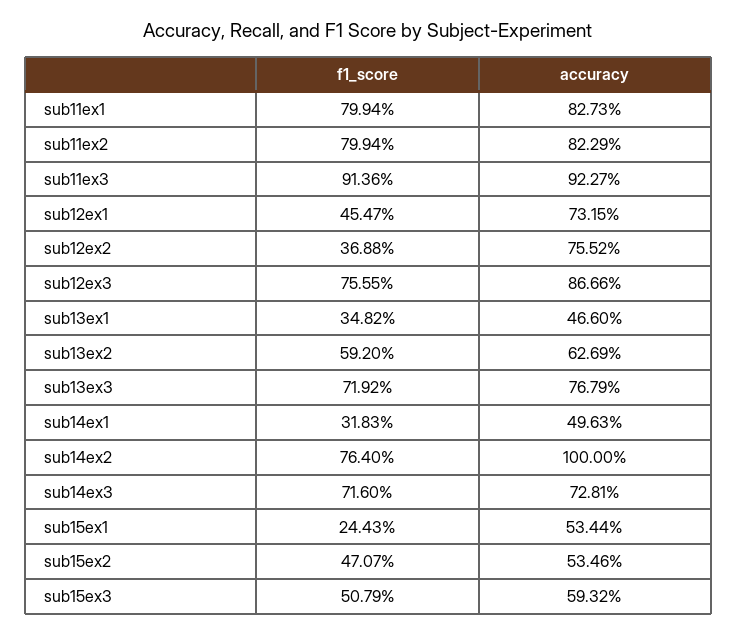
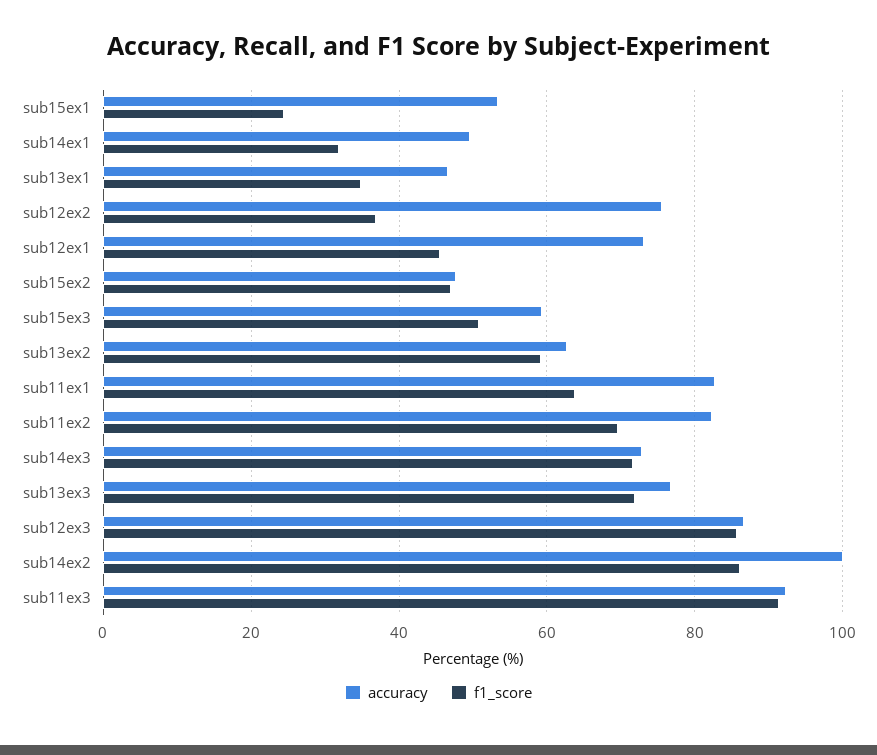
  {
    "f1_score": {
-     "sub11ex1": 79.94,
+     "sub11ex1": 64,
-     "sub11ex2": 79.94,
+     "sub11ex2": 70,
      "sub11ex3": 91.36,
      "sub12ex1": 45.47,
      "sub12ex2": 36.88,
-     "sub12ex3": 75.55,
+     "sub12ex3": 86,
      "sub13ex1": 34.82,
      "sub13ex2": 59.2,
      "sub13ex3": 71.92,
      "sub14ex1": 31.83,
-     "sub14ex2": 76.4,
+     "sub14ex2": 86,
      "sub14ex3": 71.6,
      "sub15ex1": 24.43,
      "sub15ex2": 47.07,
      "sub15ex3": 50.79
    },
    "accuracy": {
      "sub11ex1": 82.73,
      "sub11ex2": 82.29,
      "sub11ex3": 92.27,
      "sub12ex1": 73.15,
      "sub12ex2": 75.52,
      "sub12ex3": 86.66,
      "sub13ex1": 46.6,
      "sub13ex2": 62.69,
      "sub13ex3": 76.79,
      "sub14ex1": 49.63,
      "sub14ex2": 100,
      "sub14ex3": 72.81,
      "sub15ex1": 53.44,
-     "sub15ex2": 53.46,
+     "sub15ex2": 48,
      "sub15ex3": 59.32
    }
  }

